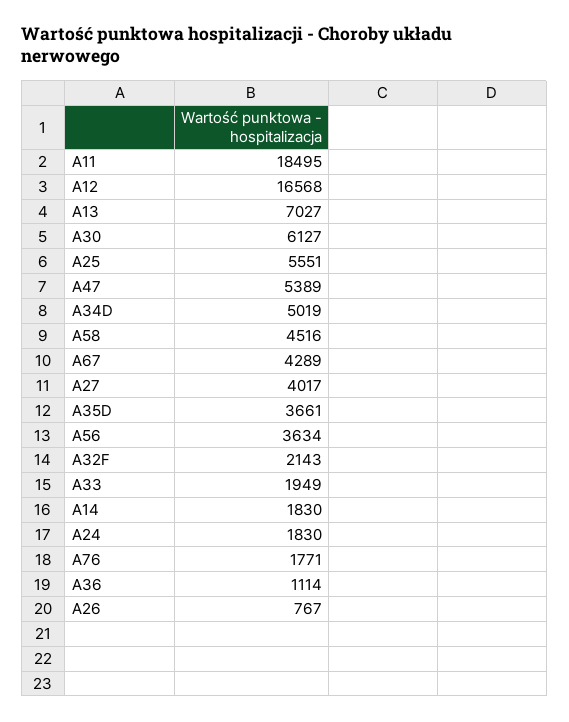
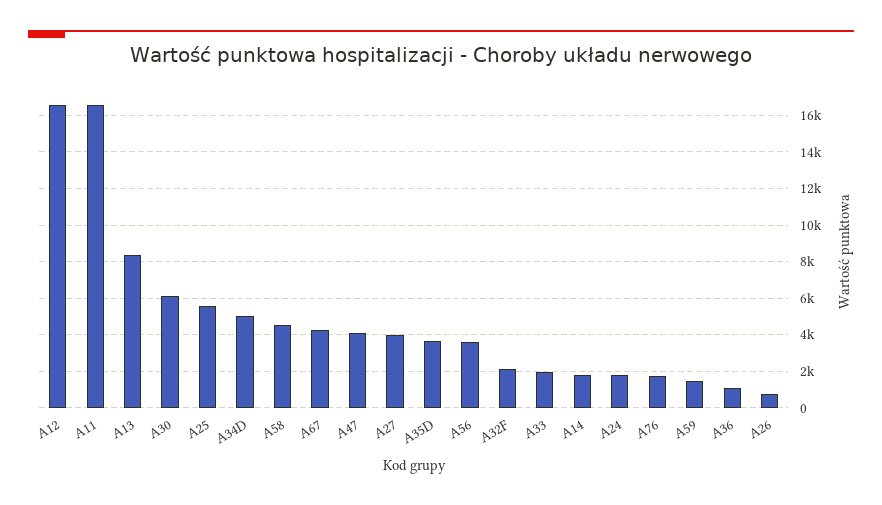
  {
-   "A11": 18495,
+   "A11": 16500,
    "A12": 16568,
-   "A13": 7027,
+   "A13": 8500,
    "A30": 6127,
    "A25": 5551,
-   "A47": 5389,
+   "A47": 4000,
    "A34D": 5019,
    "A58": 4516,
    "A67": 4289,
    "A27": 4017,
    "A35D": 3661,
    "A56": 3634,
    "A32F": 2143,
    "A33": 1949,
    "A14": 1830,
    "A24": 1830,
    "A76": 1771,
    "A36": 1114,
-   "A26": 767
+   "A26": 767,
+   "A59": 1500
  }

